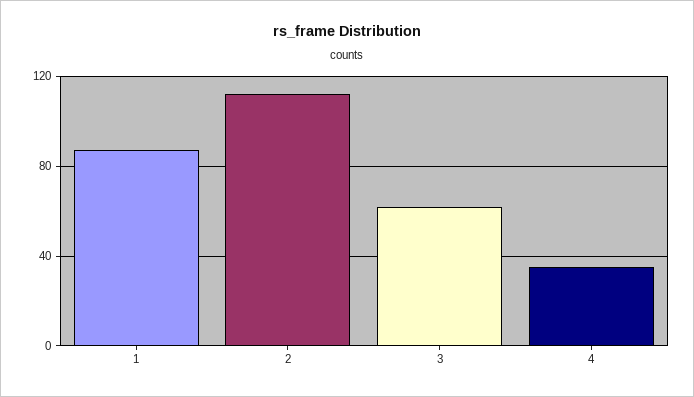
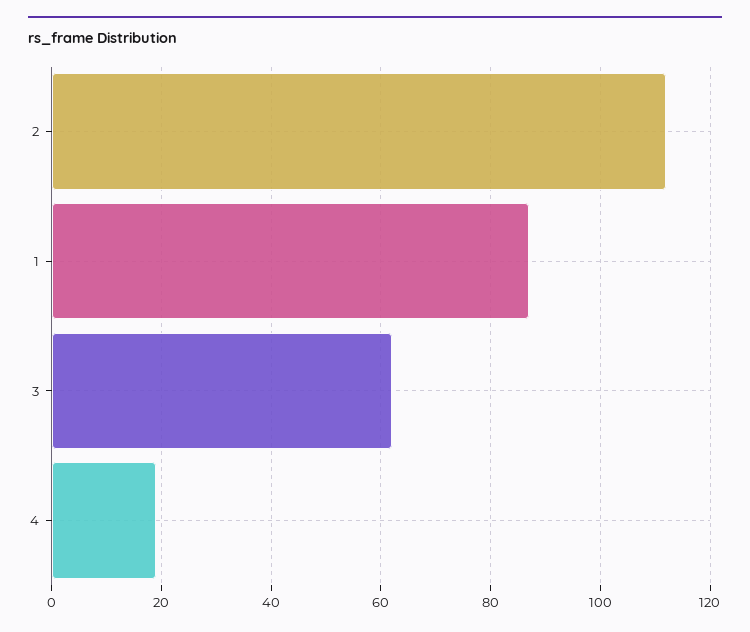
  {
    "1": 85,
    "2": 110,
    "3": 60,
-   "4": 35
+   "4": 20
  }

